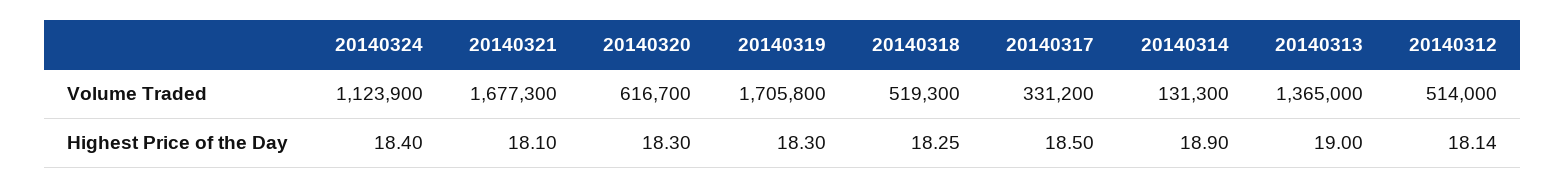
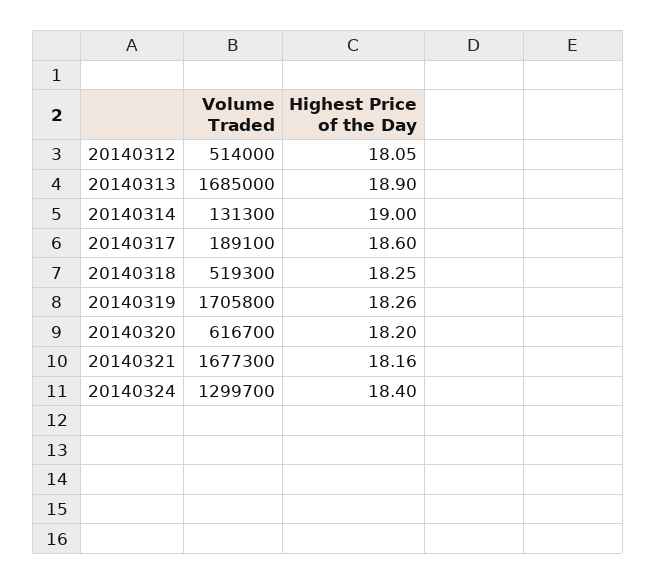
  {
    "20140324": {
-     "Volume Traded": 1123900,
+     "Volume Traded": 1299700,
      "Highest Price of the Day": 18.4
    },
    "20140321": {
      "Volume Traded": 1677300,
-     "Highest Price of the Day": 18.1
+     "Highest Price of the Day": 18.16
    },
    "20140320": {
      "Volume Traded": 616700,
-     "Highest Price of the Day": 18.3
+     "Highest Price of the Day": 18.2
    },
    "20140319": {
      "Volume Traded": 1705800,
-     "Highest Price of the Day": 18.3
+     "Highest Price of the Day": 18.26
    },
    "20140318": {
      "Volume Traded": 519300,
      "Highest Price of the Day": 18.25
    },
    "20140317": {
-     "Volume Traded": 331200,
+     "Volume Traded": 189100,
-     "Highest Price of the Day": 18.5
+     "Highest Price of the Day": 18.6
    },
    "20140314": {
      "Volume Traded": 131300,
-     "Highest Price of the Day": 18.9
+     "Highest Price of the Day": 19
    },
    "20140313": {
-     "Volume Traded": 1365000,
+     "Volume Traded": 1685000,
-     "Highest Price of the Day": 19
+     "Highest Price of the Day": 18.9
    },
    "20140312": {
      "Volume Traded": 514000,
-     "Highest Price of the Day": 18.14
+     "Highest Price of the Day": 18.05
    }
  }

